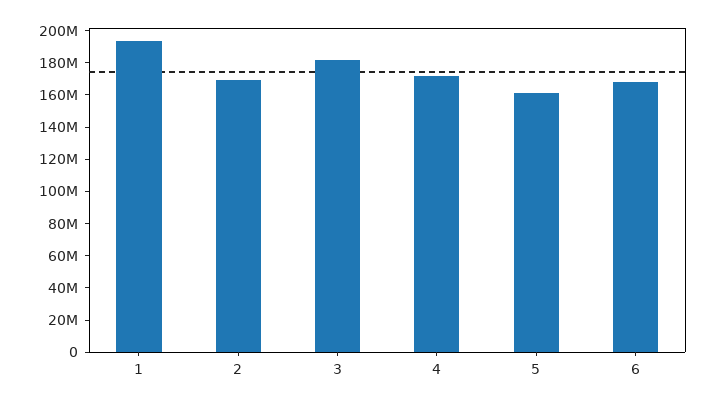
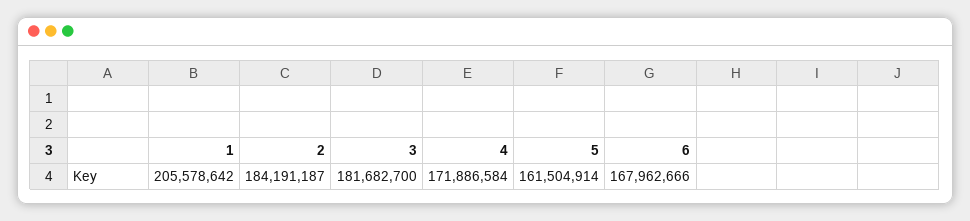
  {
-   "1": 195000000,
+   "1": 205578642,
-   "2": 170000000,
+   "2": 184191187,
    "3": 181682700,
    "4": 171886584,
    "5": 161504914,
    "6": 167962666
  }

